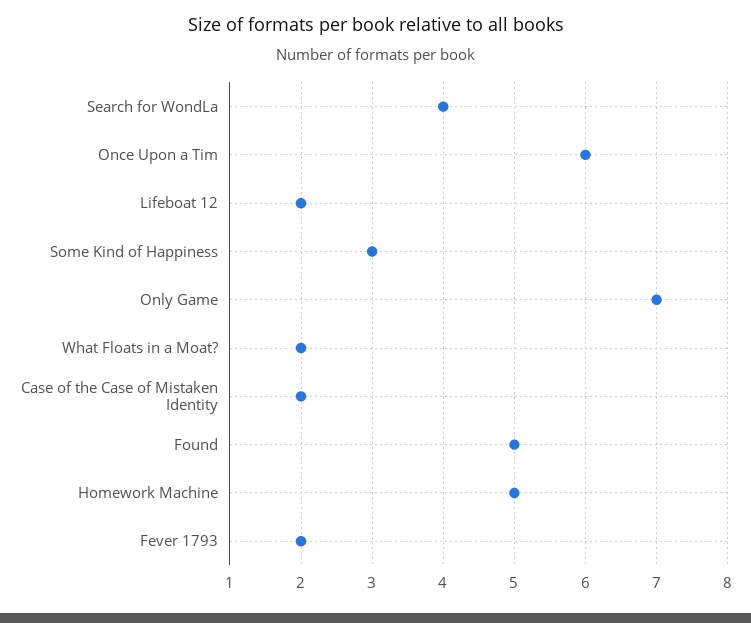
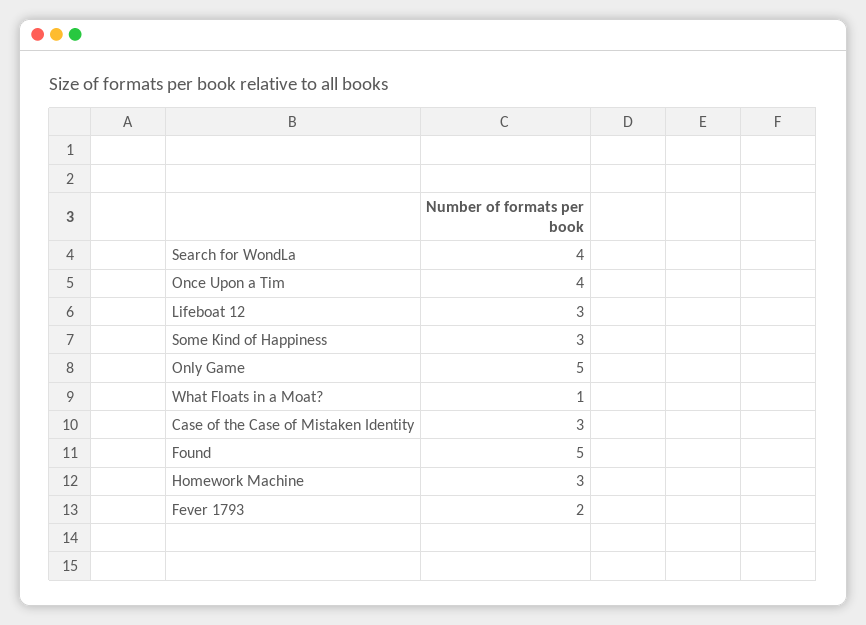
  {
    "Search for WondLa": 4,
-   "Once Upon a Tim": 6,
+   "Once Upon a Tim": 4,
-   "Lifeboat 12": 2,
+   "Lifeboat 12": 3,
    "Some Kind of Happiness": 3,
-   "Only Game": 7,
+   "Only Game": 5,
-   "What Floats in a Moat?": 2,
+   "What Floats in a Moat?": 1,
-   "Case of the Case of Mistaken Identity": 2,
+   "Case of the Case of Mistaken Identity": 3,
    "Found": 5,
-   "Homework Machine": 5,
+   "Homework Machine": 3,
    "Fever 1793": 2
  }

